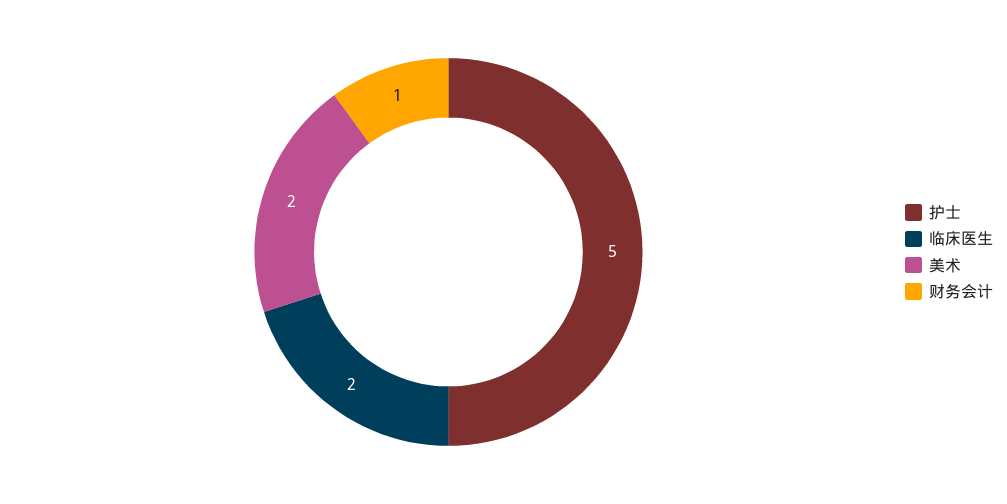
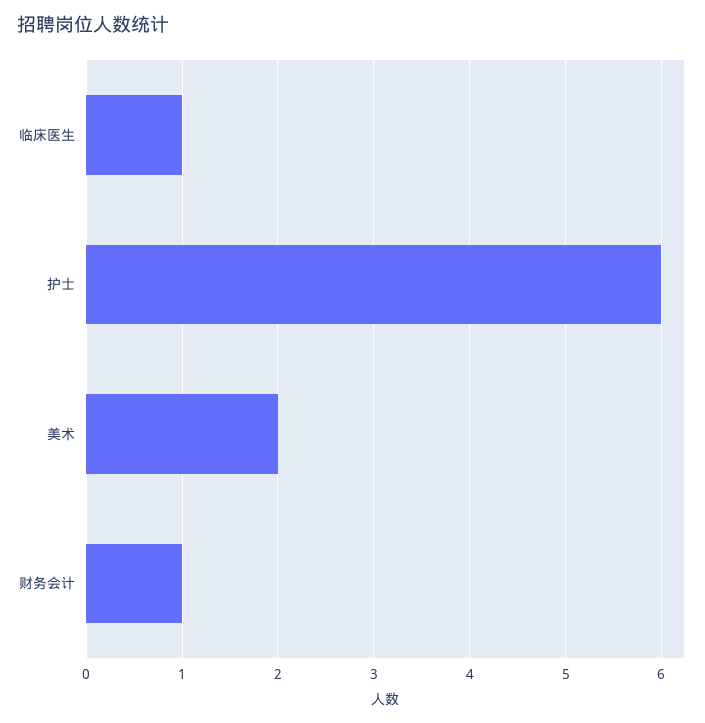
  {
-   "护士": 5,
+   "护士": 6,
-   "临床医生": 2,
+   "临床医生": 1,
    "美术": 2,
    "财务会计": 1
  }

